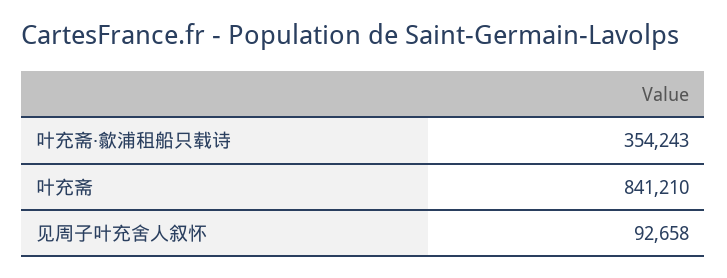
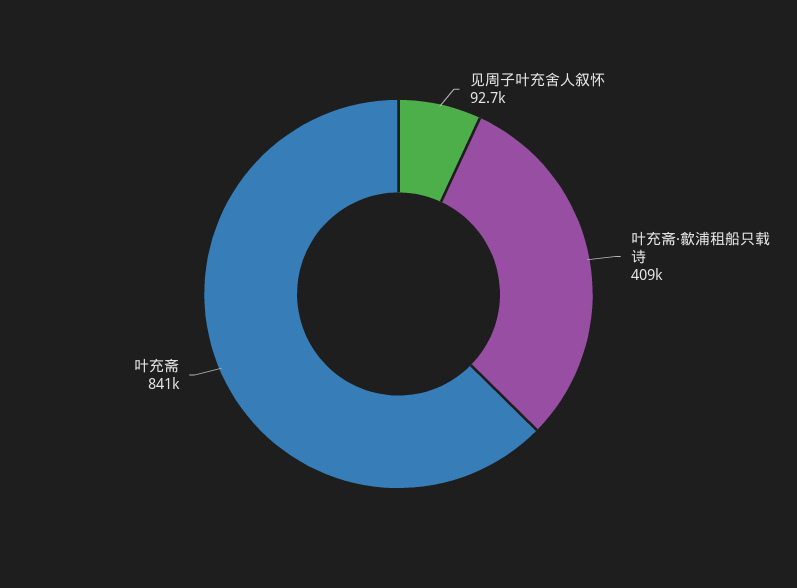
  {
-   "叶充斋·歙浦租船只载诗": 354243,
+   "叶充斋·歙浦租船只载诗": 409000,
    "叶充斋": 841210,
    "见周子叶充舍人叙怀": 92658
  }

